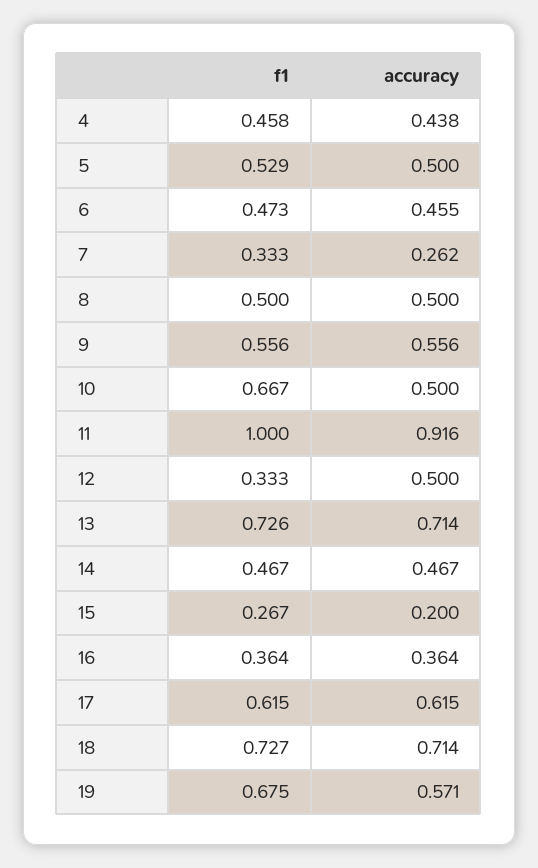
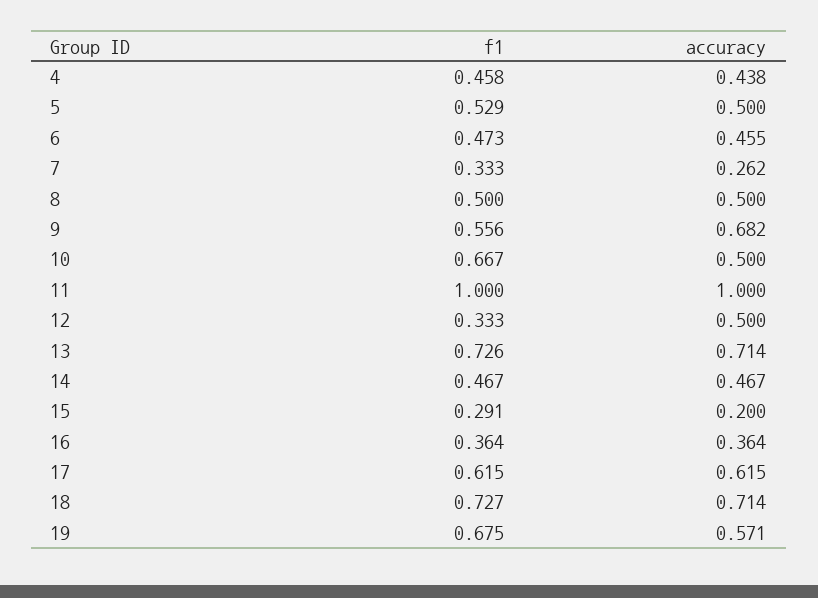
  {
    "f1": {
      "4": 0.458,
      "5": 0.529,
      "6": 0.473,
      "7": 0.333,
      "8": 0.5,
      "9": 0.556,
      "10": 0.667,
      "11": 1,
      "12": 0.333,
      "13": 0.726,
      "14": 0.467,
-     "15": 0.267,
+     "15": 0.291,
      "16": 0.364,
      "17": 0.615,
      "18": 0.727,
      "19": 0.675
    },
    "accuracy": {
      "4": 0.438,
      "5": 0.5,
      "6": 0.455,
      "7": 0.262,
      "8": 0.5,
-     "9": 0.556,
+     "9": 0.682,
      "10": 0.5,
-     "11": 0.916,
+     "11": 1,
      "12": 0.5,
      "13": 0.714,
      "14": 0.467,
      "15": 0.2,
      "16": 0.364,
      "17": 0.615,
      "18": 0.714,
      "19": 0.571
    }
  }

